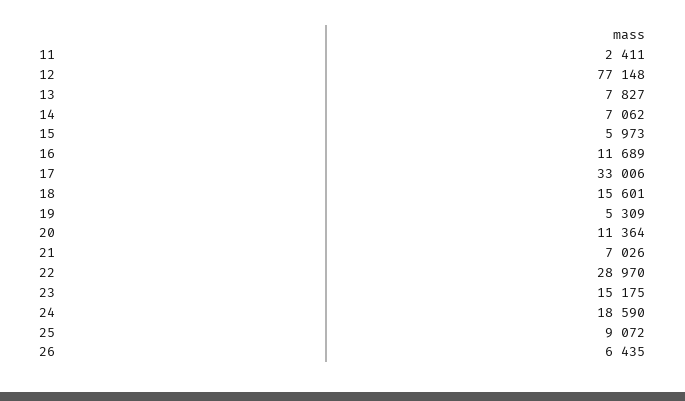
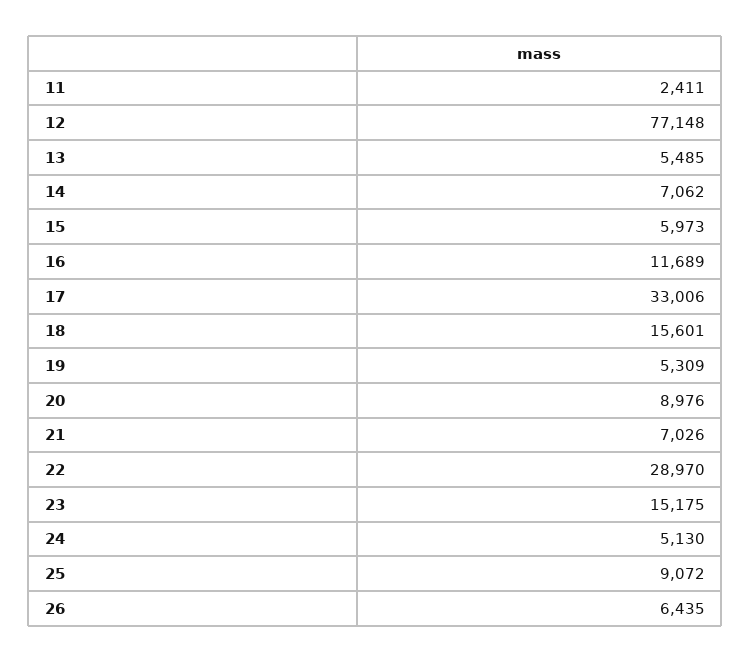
  {
    "11": 2411,
    "12": 77148,
-   "13": 7827,
+   "13": 5485,
    "14": 7062,
    "15": 5973,
    "16": 11689,
    "17": 33006,
    "18": 15601,
    "19": 5309,
-   "20": 11364,
+   "20": 8976,
    "21": 7026,
    "22": 28970,
    "23": 15175,
-   "24": 18590,
+   "24": 5130,
    "25": 9072,
    "26": 6435
  }

